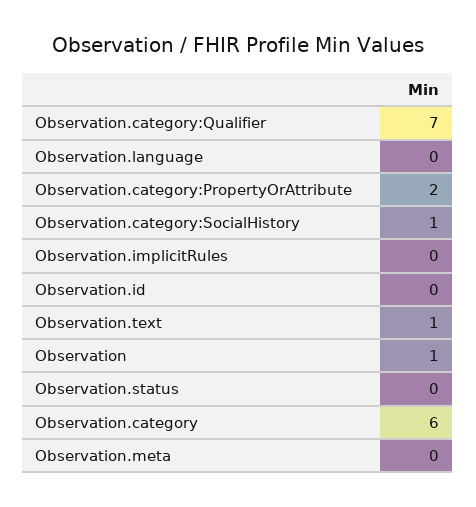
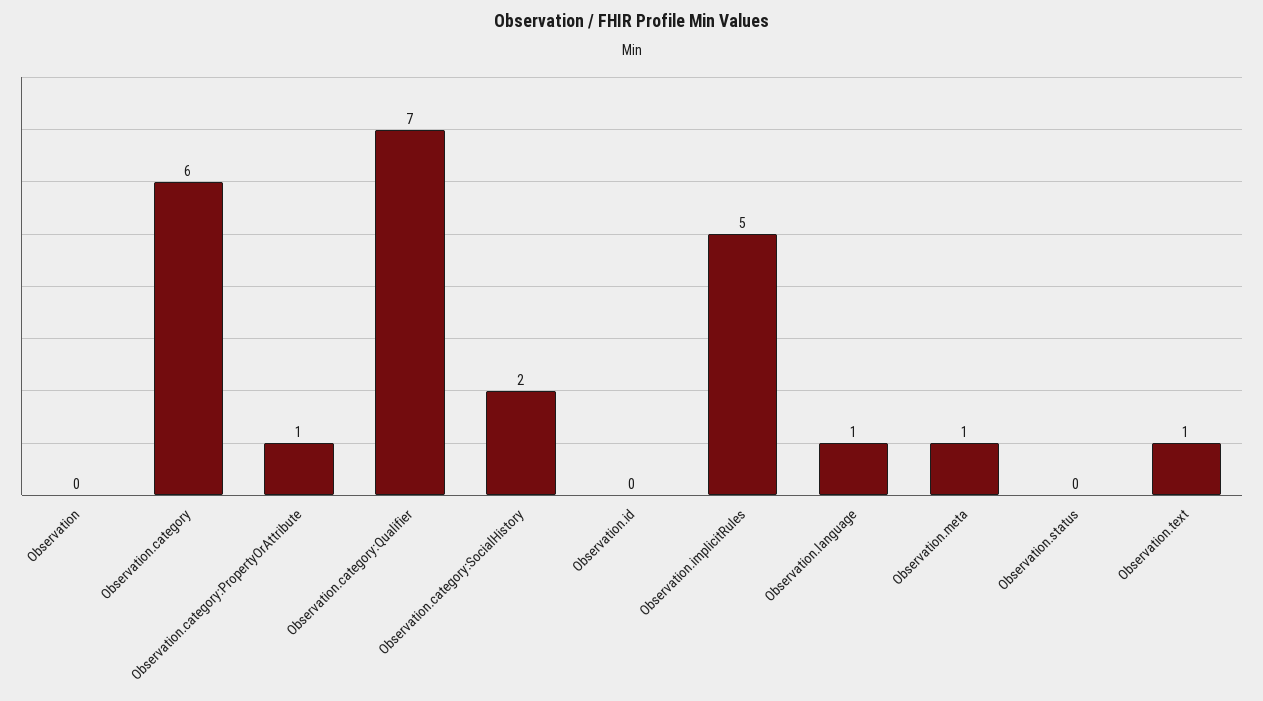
  {
    "Observation.category:Qualifier": 7,
-   "Observation.language": 0,
+   "Observation.language": 1,
-   "Observation.category:PropertyOrAttribute": 2,
+   "Observation.category:PropertyOrAttribute": 1,
-   "Observation.category:SocialHistory": 1,
+   "Observation.category:SocialHistory": 2,
-   "Observation.implicitRules": 0,
+   "Observation.implicitRules": 5,
    "Observation.id": 0,
    "Observation.text": 1,
-   "Observation": 1,
+   "Observation": 0,
    "Observation.status": 0,
    "Observation.category": 6,
-   "Observation.meta": 0
+   "Observation.meta": 1
  }

